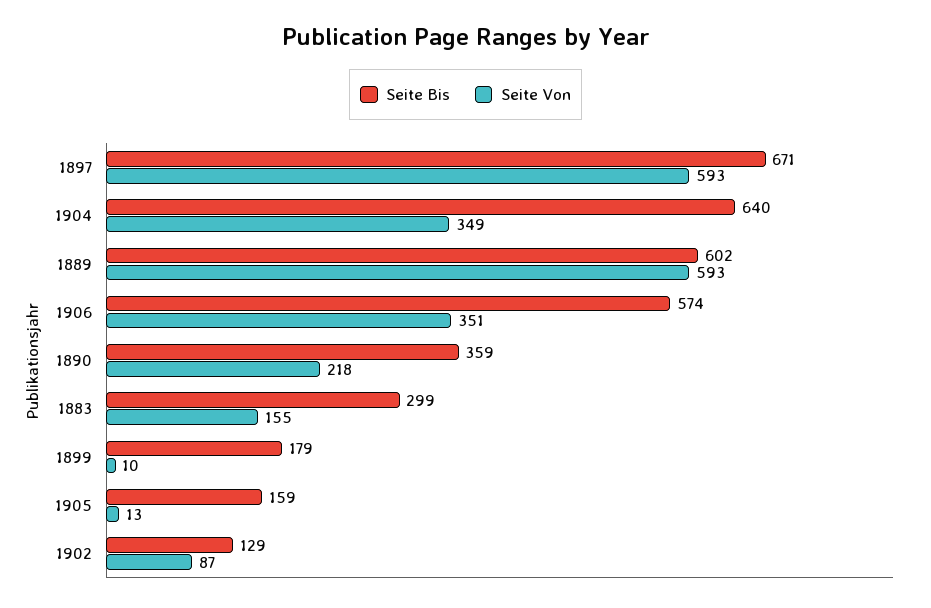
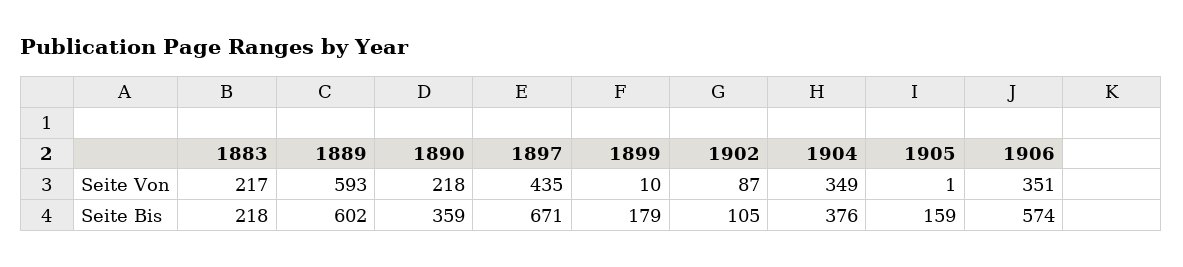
  {
    "Seite Bis": {
      "1897": 671,
-     "1904": 640,
+     "1904": 376,
      "1889": 602,
      "1906": 574,
      "1890": 359,
-     "1883": 299,
+     "1883": 218,
      "1899": 179,
      "1905": 159,
-     "1902": 129
+     "1902": 105
    },
    "Seite Von": {
-     "1897": 593,
+     "1897": 435,
      "1904": 349,
      "1889": 593,
      "1906": 351,
      "1890": 218,
-     "1883": 155,
+     "1883": 217,
      "1899": 10,
-     "1905": 13,
+     "1905": 1,
      "1902": 87
    }
  }

